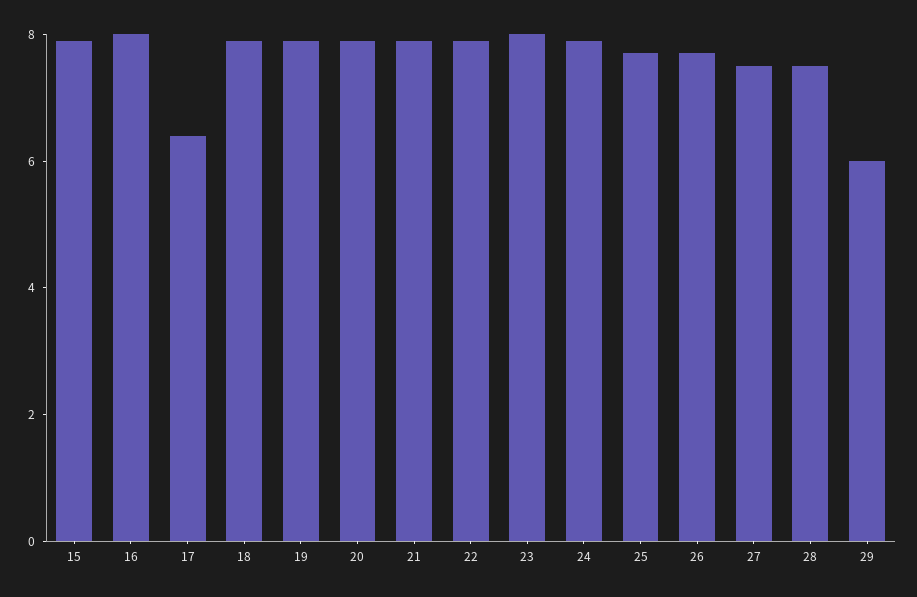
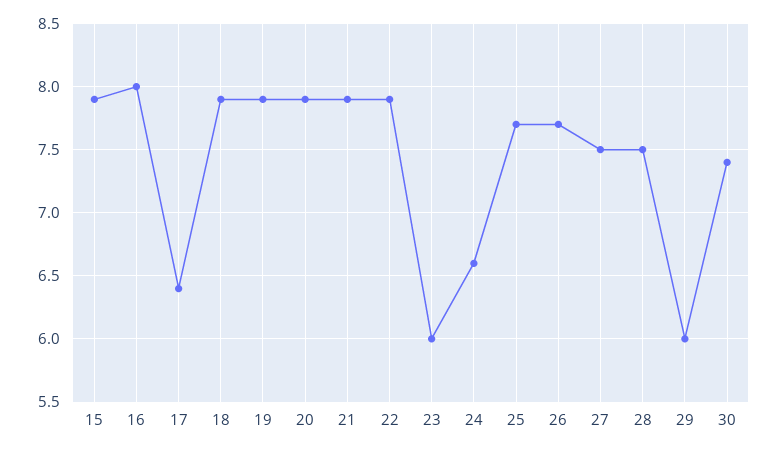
  {
    "15": 7.9,
    "16": 8,
    "17": 6.4,
    "18": 7.9,
    "19": 7.9,
    "20": 7.9,
    "21": 7.9,
    "22": 7.9,
-   "23": 8,
+   "23": 6,
-   "24": 8,
+   "24": 6.6,
    "25": 7.7,
    "26": 7.7,
    "27": 7.5,
    "28": 7.5,
-   "29": 6
+   "29": 6,
+   "30": 7.4
  }

